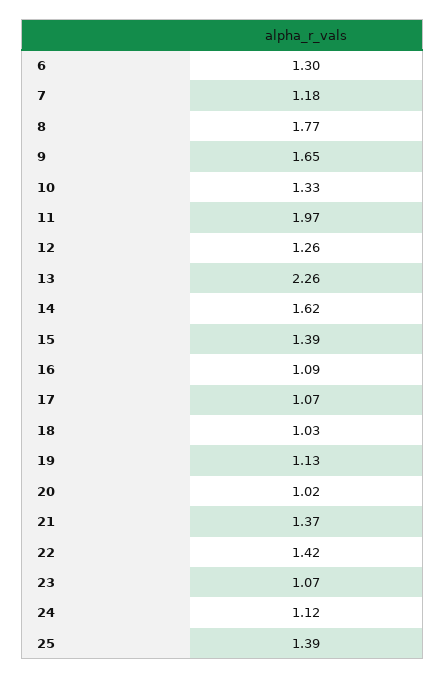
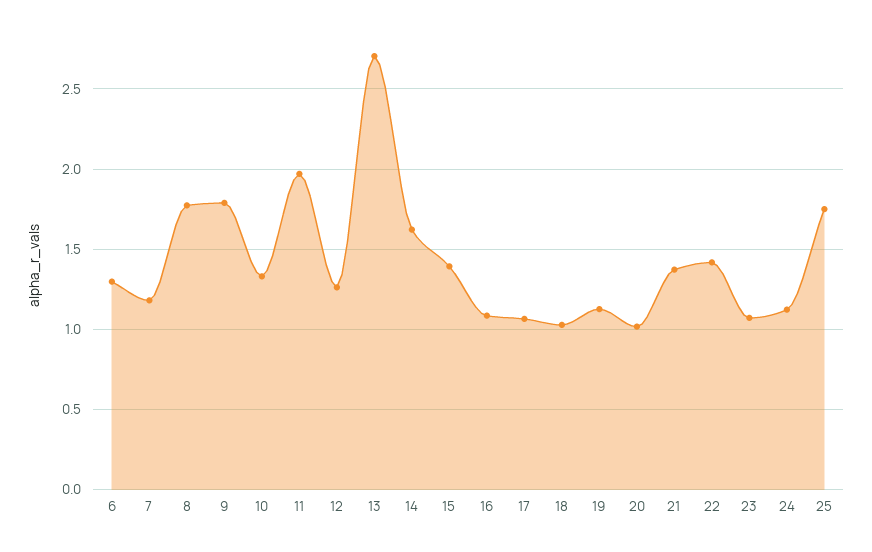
  {
    "6": 1.3,
    "7": 1.18,
    "8": 1.77,
-   "9": 1.65,
+   "9": 1.8,
    "10": 1.33,
    "11": 1.97,
    "12": 1.26,
-   "13": 2.26,
+   "13": 2.7,
    "14": 1.62,
    "15": 1.39,
    "16": 1.09,
    "17": 1.07,
    "18": 1.03,
    "19": 1.13,
    "20": 1.02,
    "21": 1.37,
    "22": 1.42,
    "23": 1.07,
    "24": 1.12,
-   "25": 1.39
+   "25": 1.75
  }

